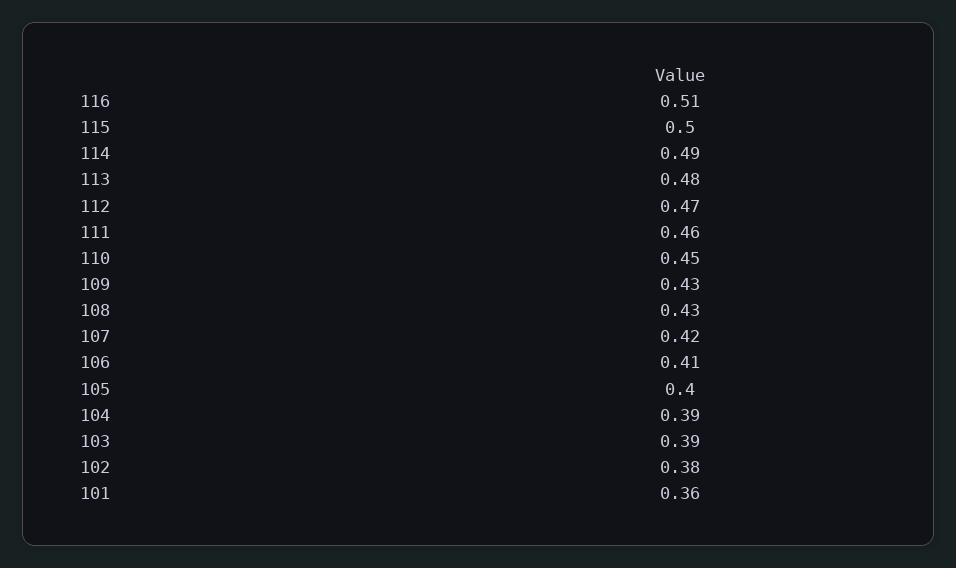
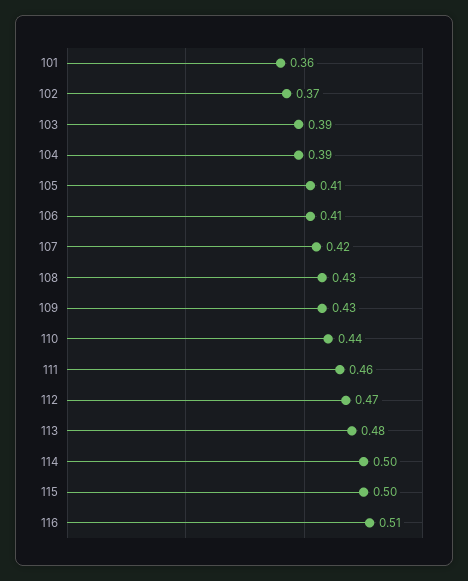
  {
    "116": 0.51,
    "115": 0.5,
-   "114": 0.49,
+   "114": 0.5,
    "113": 0.48,
    "112": 0.47,
    "111": 0.46,
-   "110": 0.45,
+   "110": 0.44,
    "109": 0.43,
    "108": 0.43,
    "107": 0.42,
    "106": 0.41,
-   "105": 0.4,
+   "105": 0.41,
    "104": 0.39,
    "103": 0.39,
-   "102": 0.38,
+   "102": 0.37,
    "101": 0.36
  }

